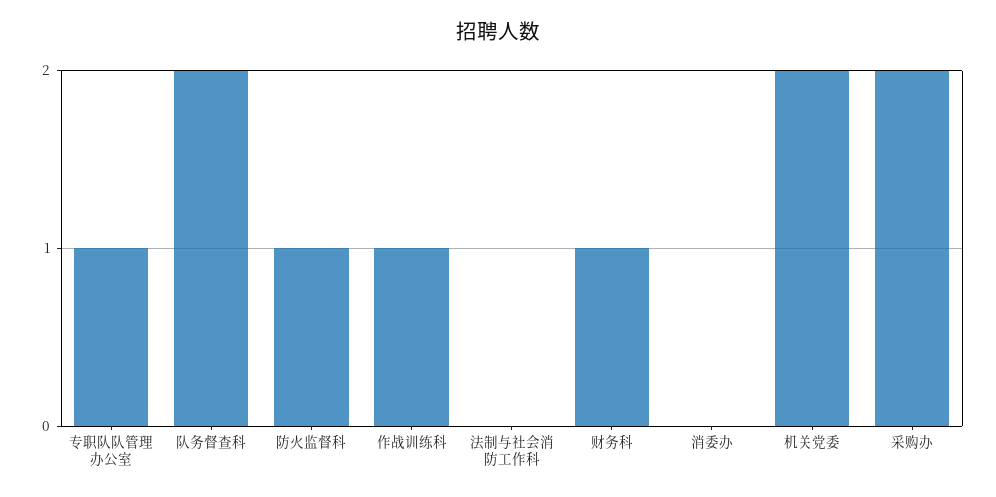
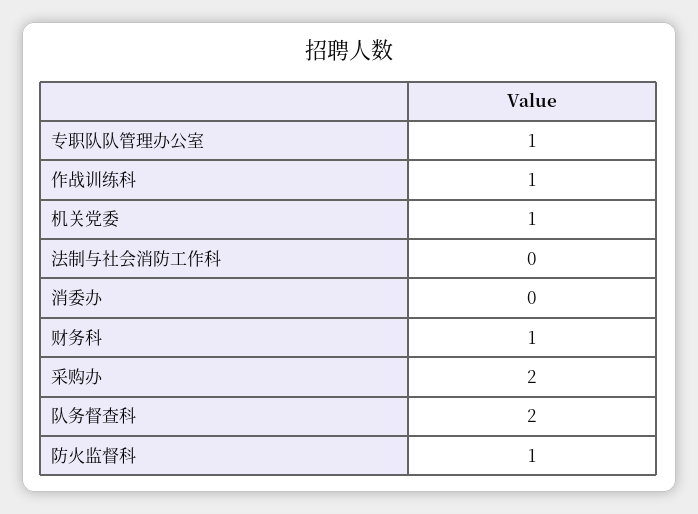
  {
    "专职队队管理办公室": 1,
    "队务督查科": 2,
    "防火监督科": 1,
    "作战训练科": 1,
    "法制与社会消防工作科": 0,
    "财务科": 1,
    "消委办": 0,
-   "机关党委": 2,
+   "机关党委": 1,
    "采购办": 2
  }

